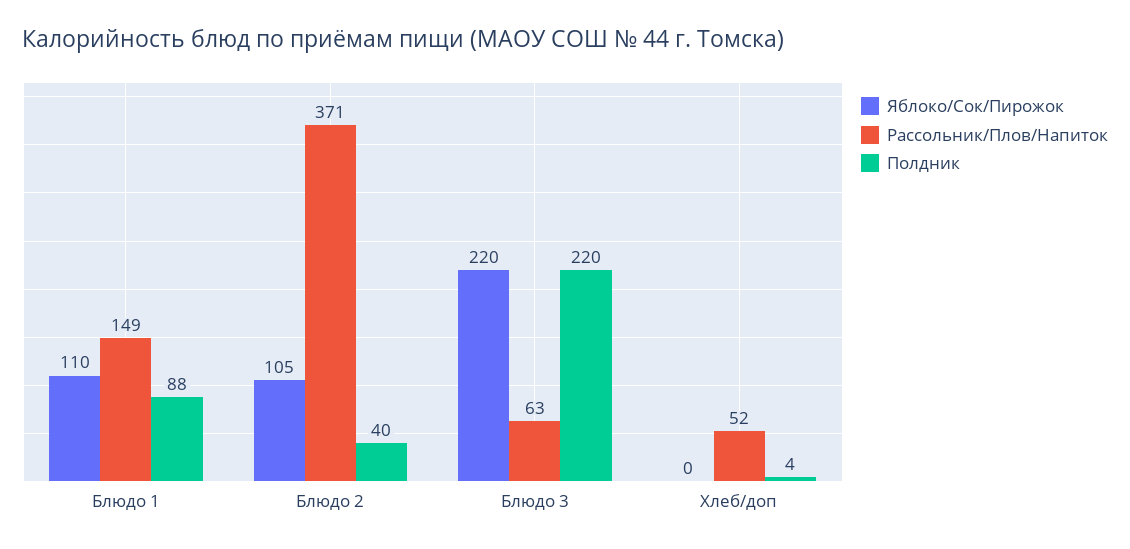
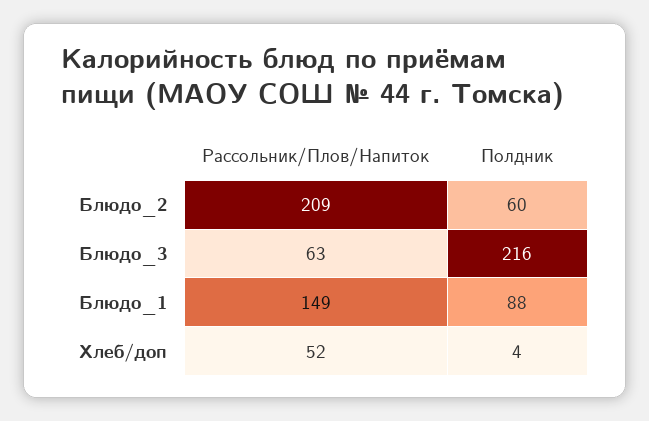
  {
-   "Яблоко/Сок/Пирожок": {
-     "Блюдо 1": 110,
-     "Блюдо 2": 105,
-     "Блюдо 3": 220,
-     "Хлеб/доп": 0
-   },
    "Рассольник/Плов/Напиток": {
      "Блюдо 1": 149,
-     "Блюдо 2": 371,
+     "Блюдо 2": 209,
      "Блюдо 3": 63,
      "Хлеб/доп": 52
    },
    "Полдник": {
      "Блюдо 1": 88,
-     "Блюдо 2": 40,
+     "Блюдо 2": 60,
-     "Блюдо 3": 220,
+     "Блюдо 3": 216,
      "Хлеб/доп": 4
    }
  }

